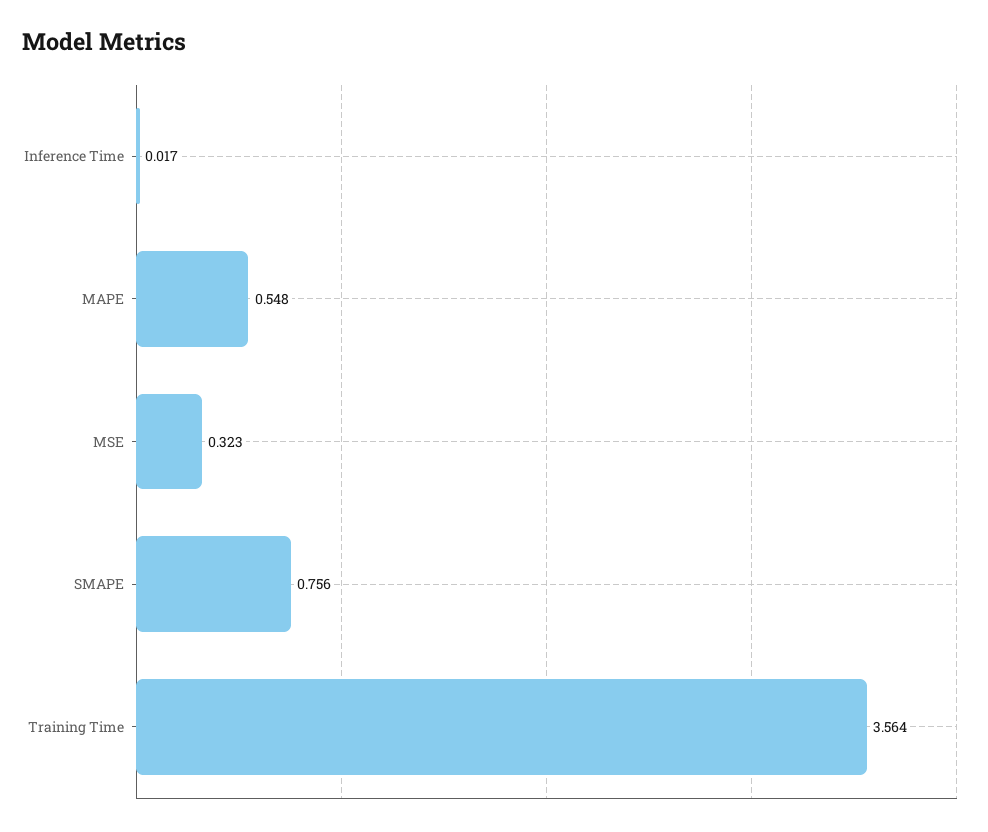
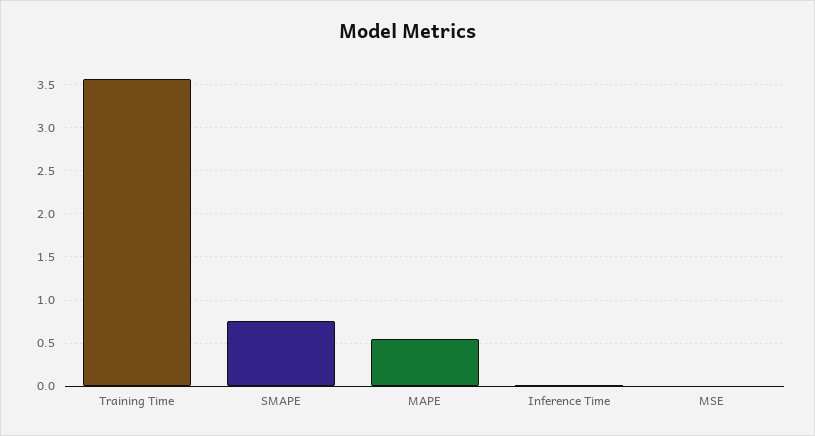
  {
    "Inference Time": 0.017,
    "MAPE": 0.548,
-   "MSE": 0.323,
+   "MSE": 0,
    "SMAPE": 0.756,
    "Training Time": 3.564
  }

